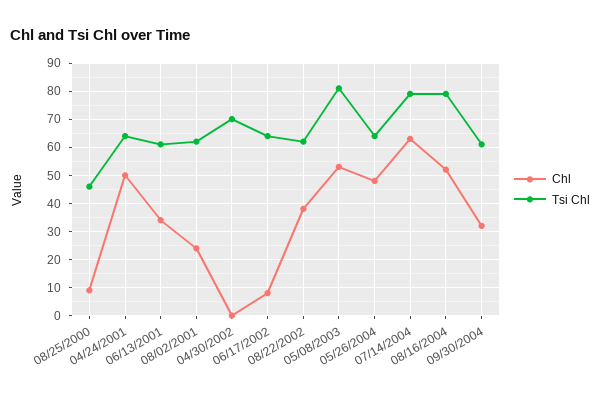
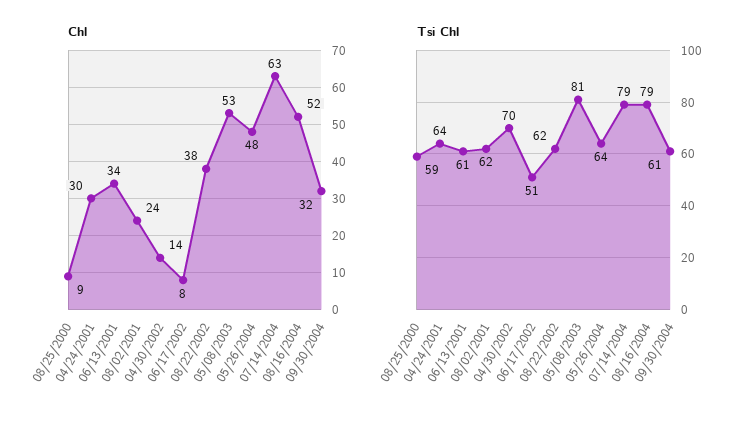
  {
    "Chl": {
      "08/25/2000": 9,
-     "04/24/2001": 50,
+     "04/24/2001": 30,
      "06/13/2001": 34,
      "08/02/2001": 24,
-     "04/30/2002": 0,
+     "04/30/2002": 14,
      "06/17/2002": 8,
      "08/22/2002": 38,
      "05/08/2003": 53,
      "05/26/2004": 48,
      "07/14/2004": 63,
      "08/16/2004": 52,
      "09/30/2004": 32
    },
    "Tsi Chl": {
-     "08/25/2000": 45,
+     "08/25/2000": 59,
      "04/24/2001": 64,
      "06/13/2001": 61,
      "08/02/2001": 62,
      "04/30/2002": 70,
-     "06/17/2002": 65,
+     "06/17/2002": 51,
      "08/22/2002": 62,
      "05/08/2003": 81,
      "05/26/2004": 64,
      "07/14/2004": 79,
      "08/16/2004": 79,
      "09/30/2004": 61
    }
  }

